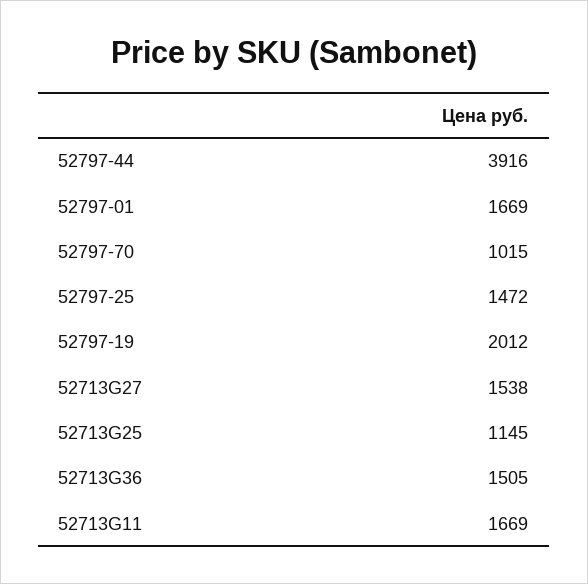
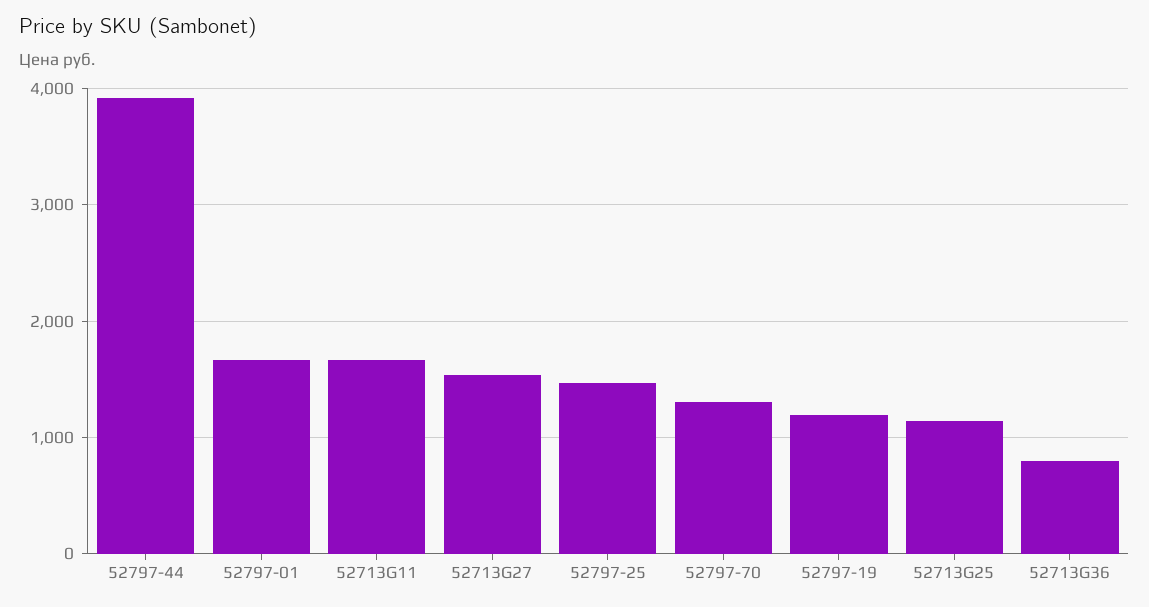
  {
    "52797-44": 3916,
    "52797-01": 1669,
-   "52797-70": 1015,
+   "52797-70": 1300,
    "52797-25": 1472,
-   "52797-19": 2012,
+   "52797-19": 1200,
    "52713G27": 1538,
    "52713G25": 1145,
-   "52713G36": 1505,
+   "52713G36": 800,
    "52713G11": 1669
  }

